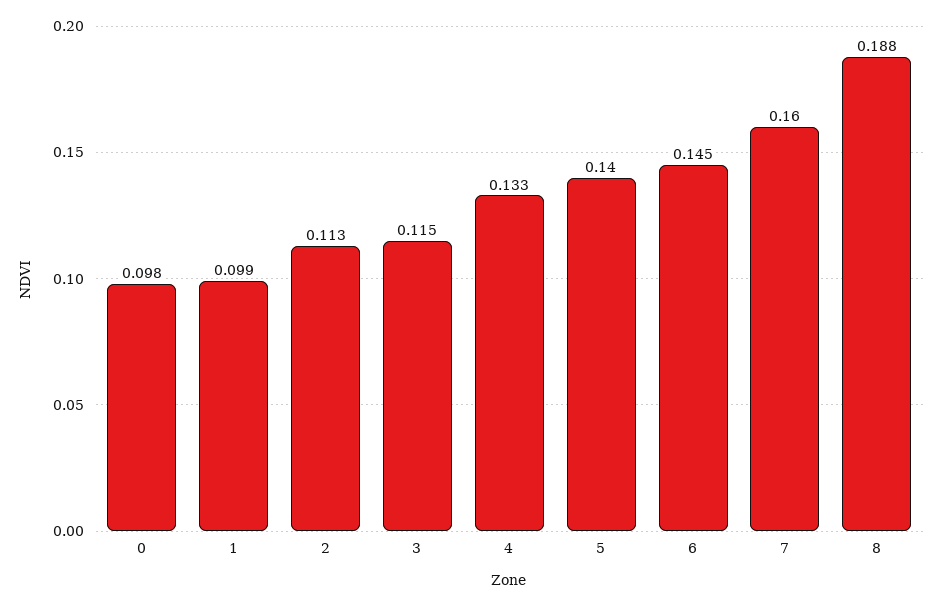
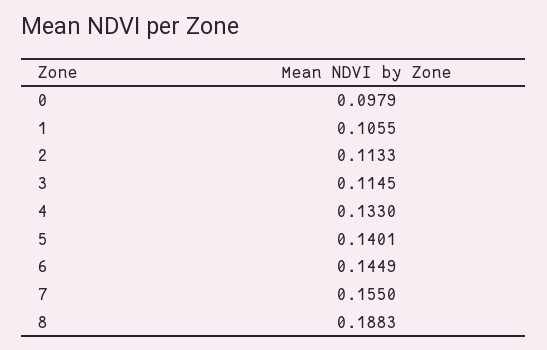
  {
    "0": 0.0979,
-   "1": 0.099,
+   "1": 0.1055,
    "2": 0.1133,
    "3": 0.1145,
    "4": 0.133,
    "5": 0.1401,
    "6": 0.1449,
-   "7": 0.16,
+   "7": 0.155,
    "8": 0.1883
  }

